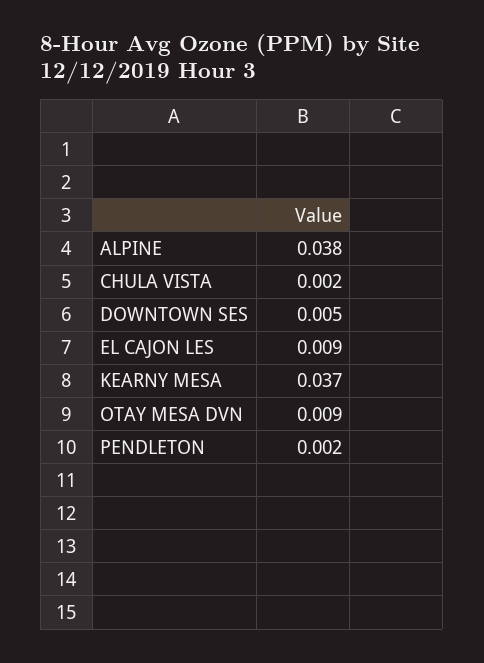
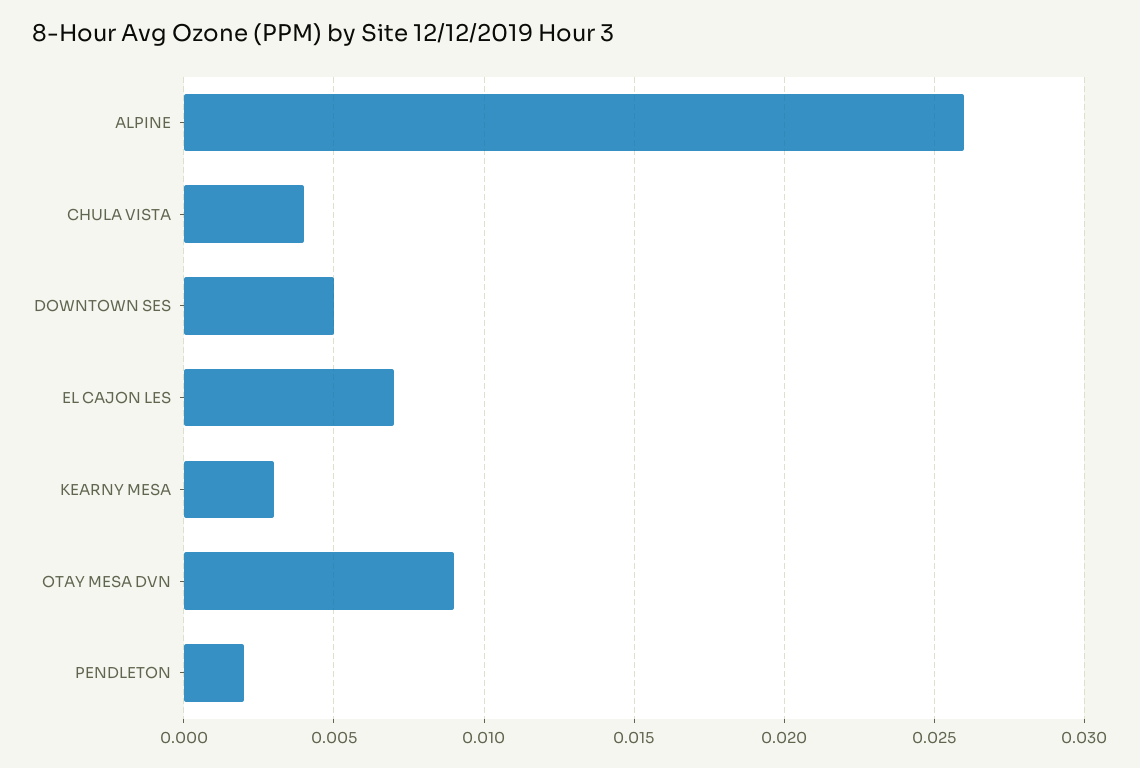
  {
-   "ALPINE": 0.038,
+   "ALPINE": 0.026,
-   "CHULA VISTA": 0.002,
+   "CHULA VISTA": 0.004,
    "DOWNTOWN SES": 0.005,
-   "EL CAJON LES": 0.009,
+   "EL CAJON LES": 0.007,
-   "KEARNY MESA": 0.037,
+   "KEARNY MESA": 0.003,
    "OTAY MESA DVN": 0.009,
    "PENDLETON": 0.002
  }

